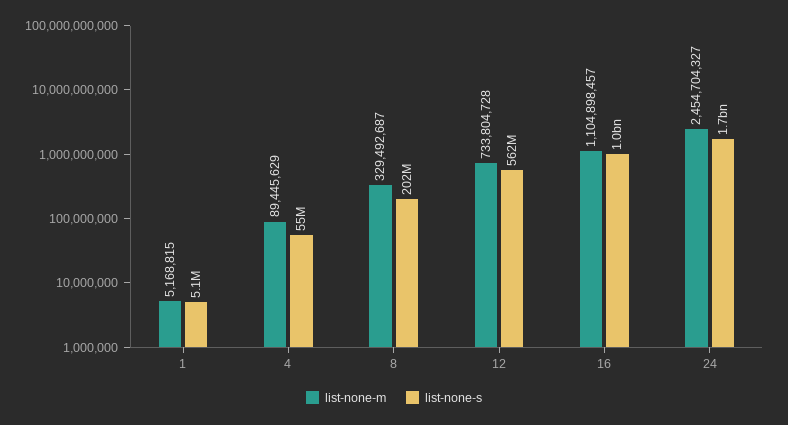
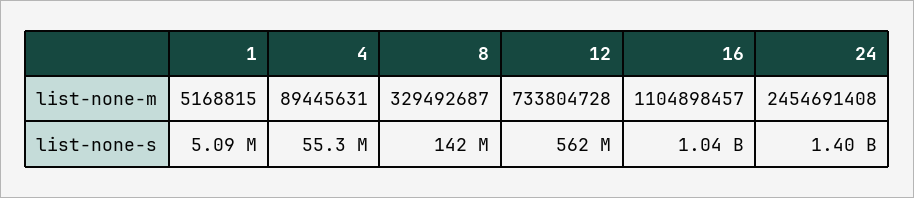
  {
    "list-none-m": {
      "1": 5168815,
-     "4": 89445629,
+     "4": 89445631,
      "8": 329492687,
      "12": 733804728,
      "16": 1104898457,
-     "24": 2454704327
+     "24": 2454691408
    },
    "list-none-s": {
      "1": 5090000,
      "4": 55300000,
-     "8": 202000000,
+     "8": 142000000,
      "12": 562000000,
      "16": 1040000000,
-     "24": 1700000000
+     "24": 1400000000
    }
  }

